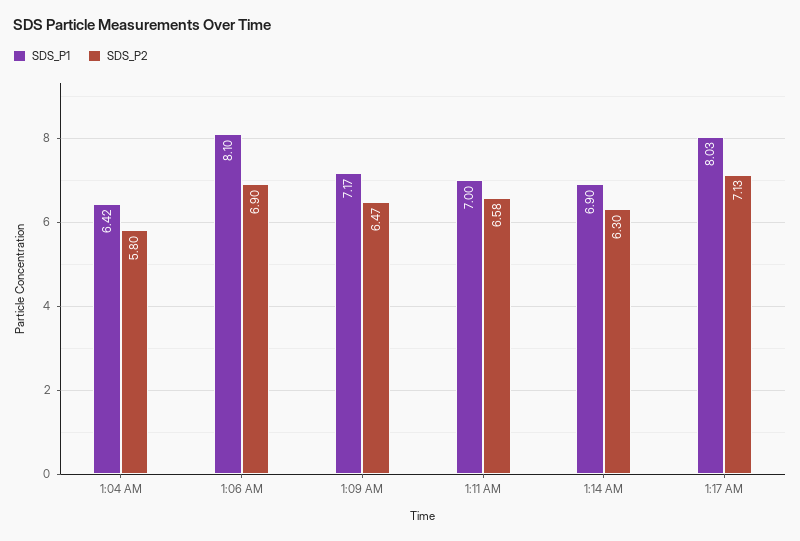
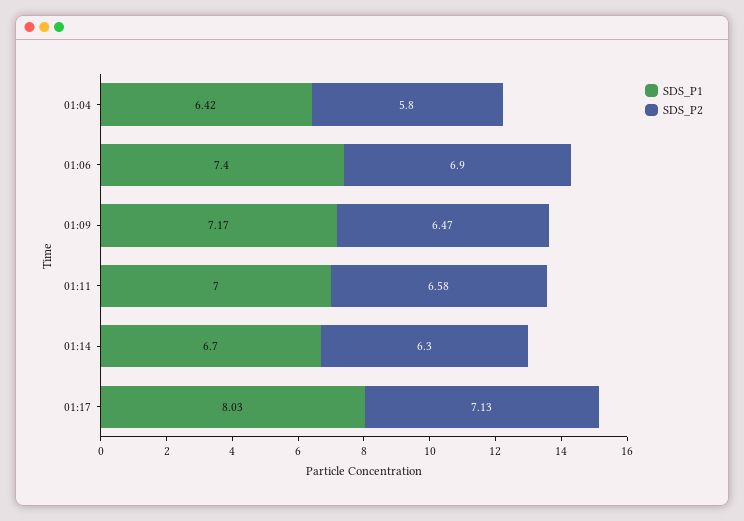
  {
    "SDS_P1": {
      "1:04 AM": 6.42,
-     "1:06 AM": 8.1,
+     "1:06 AM": 7.4,
      "1:09 AM": 7.17,
      "1:11 AM": 7,
-     "1:14 AM": 6.9,
+     "1:14 AM": 6.7,
      "1:17 AM": 8.03
    },
    "SDS_P2": {
      "1:04 AM": 5.8,
      "1:06 AM": 6.9,
      "1:09 AM": 6.47,
      "1:11 AM": 6.58,
      "1:14 AM": 6.3,
      "1:17 AM": 7.13
    }
  }

